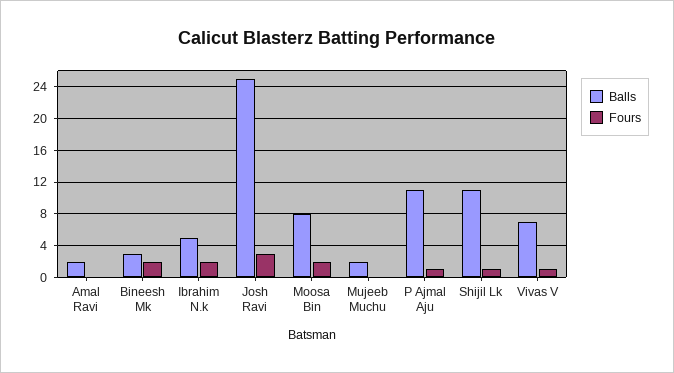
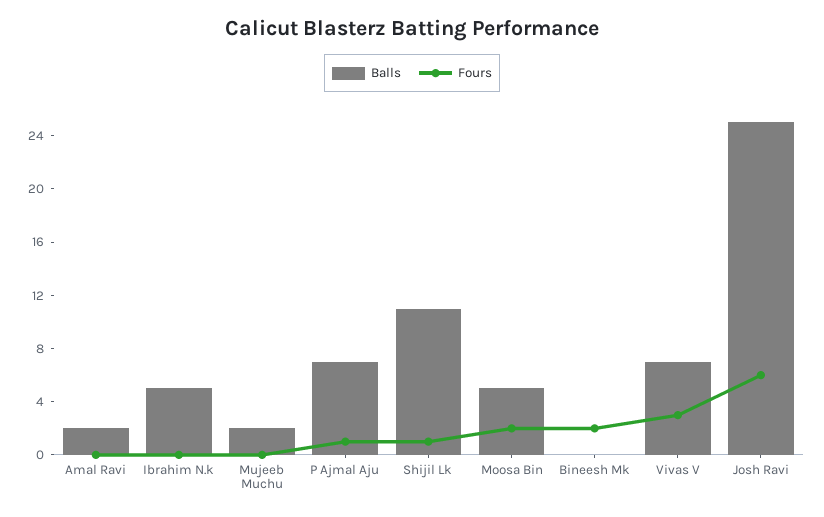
  {
    "Balls": {
      "Amal Ravi": 2,
-     "Bineesh Mk": 3,
+     "Bineesh Mk": 0,
      "Ibrahim N.k": 5,
      "Josh Ravi": 25,
-     "Moosa Bin": 8,
+     "Moosa Bin": 5,
      "Mujeeb Muchu": 2,
-     "P Ajmal Aju": 11,
+     "P Ajmal Aju": 7,
      "Shijil Lk": 11,
      "Vivas V": 7
    },
    "Fours": {
      "Amal Ravi": 0,
      "Bineesh Mk": 2,
-     "Ibrahim N.k": 2,
+     "Ibrahim N.k": 0,
-     "Josh Ravi": 3,
+     "Josh Ravi": 6,
      "Moosa Bin": 2,
      "Mujeeb Muchu": 0,
      "P Ajmal Aju": 1,
      "Shijil Lk": 1,
-     "Vivas V": 1
+     "Vivas V": 3
    }
  }

